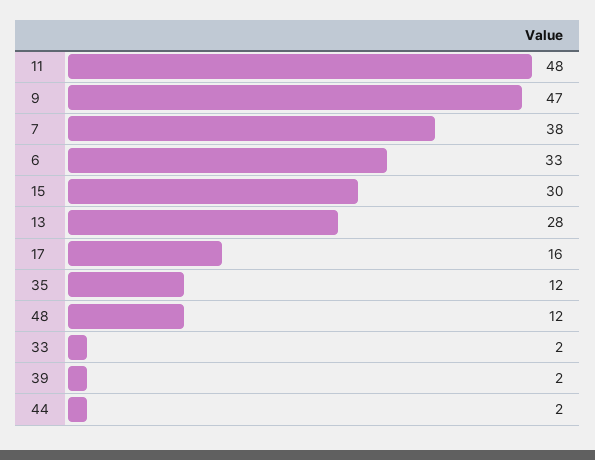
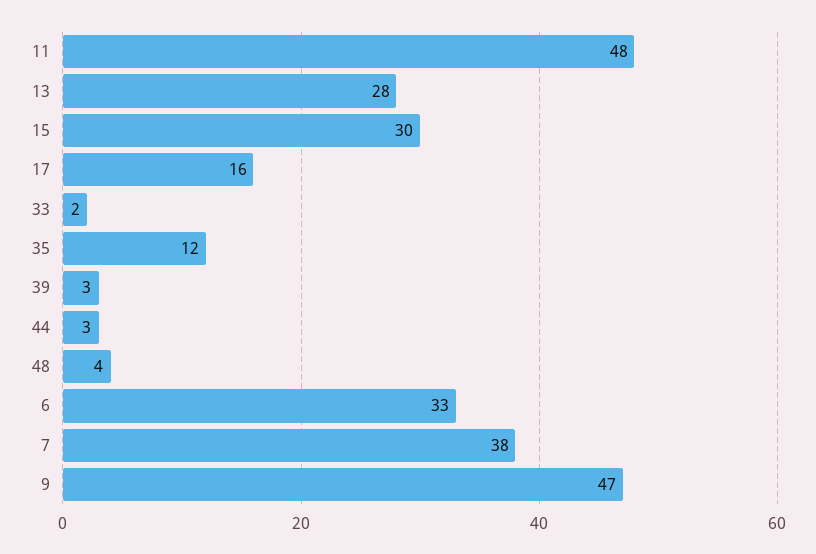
  {
    "11": 48,
    "9": 47,
    "7": 38,
    "6": 33,
    "15": 30,
    "13": 28,
    "17": 16,
    "35": 12,
-   "48": 12,
+   "48": 4,
    "33": 2,
-   "39": 2,
+   "39": 3,
-   "44": 2
+   "44": 3
  }

